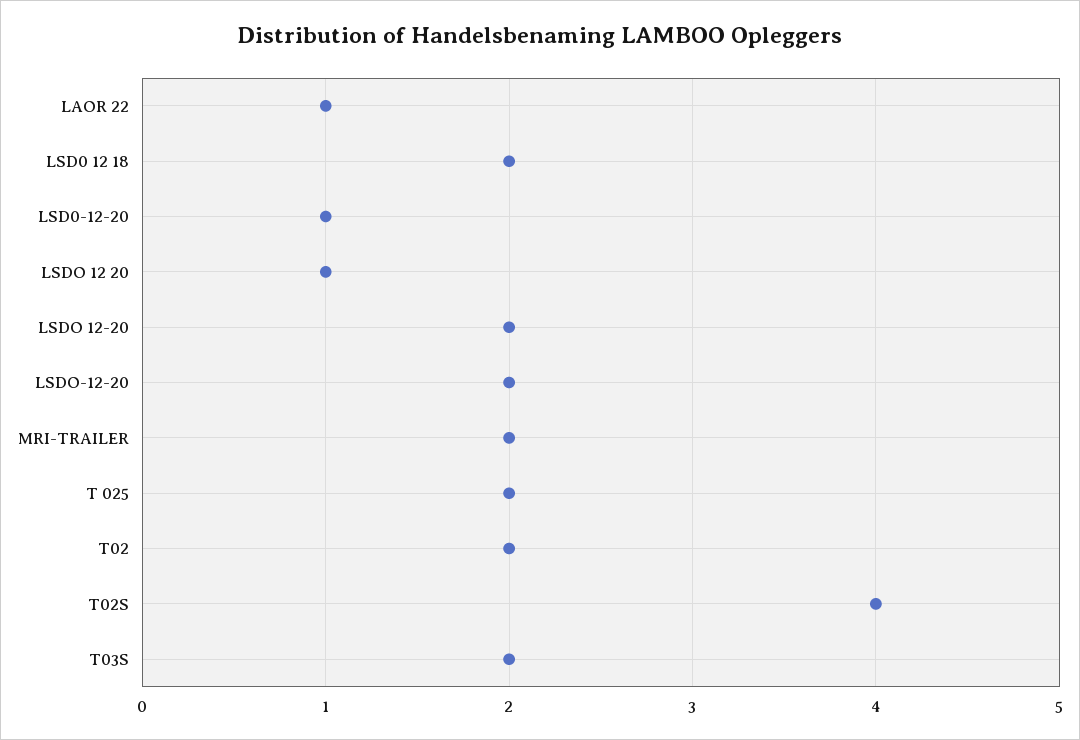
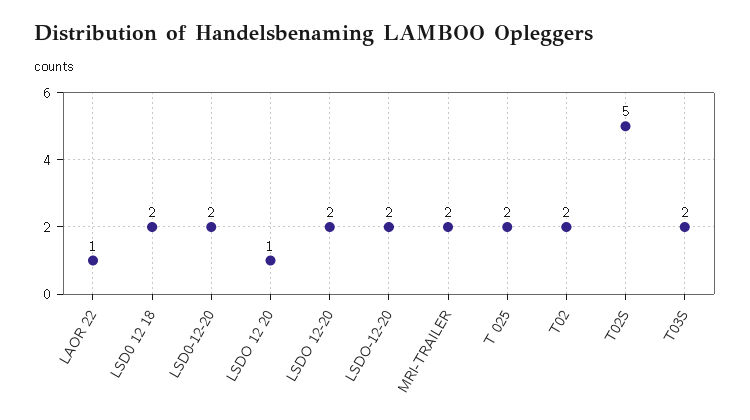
  {
    "LAOR 22": 1,
    "LSD0 12 18": 2,
-   "LSD0-12-20": 1,
+   "LSD0-12-20": 2,
    "LSDO 12 20": 1,
    "LSDO 12-20": 2,
    "LSDO-12-20": 2,
    "MRI-TRAILER": 2,
    "T 025": 2,
    "T02": 2,
-   "T02S": 4,
+   "T02S": 5,
    "T03S": 2
  }

